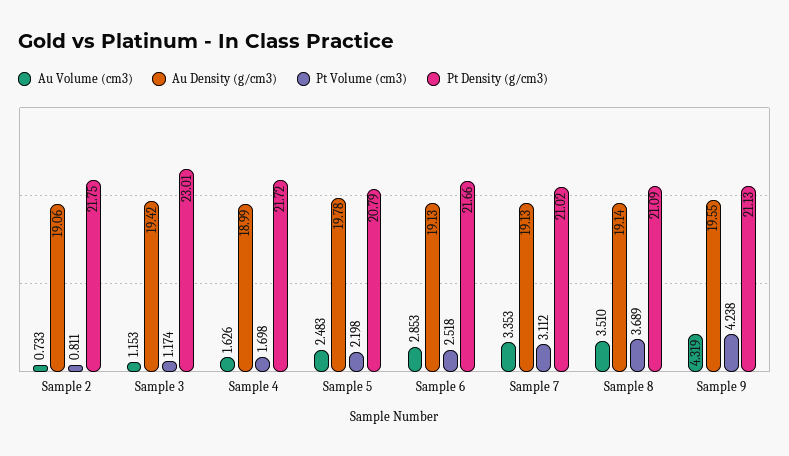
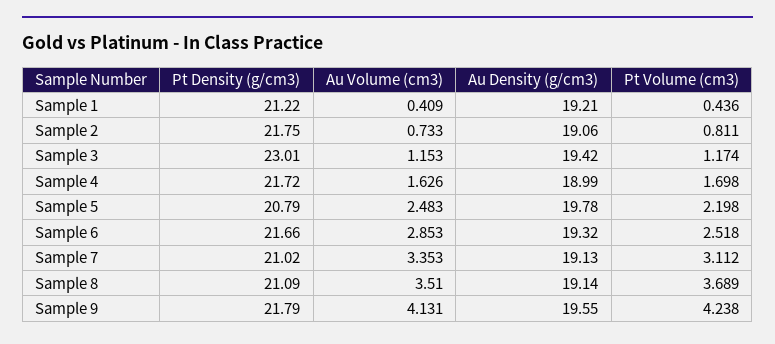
  {
    "Au Volume (cm3)": {
      "Sample 2": 0.733,
      "Sample 3": 1.153,
      "Sample 4": 1.626,
      "Sample 5": 2.483,
      "Sample 6": 2.853,
      "Sample 7": 3.353,
      "Sample 8": 3.51,
-     "Sample 9": 4.319
+     "Sample 9": 4.131,
+     "Sample 1": 0.409
    },
    "Au Density (g/cm3)": {
      "Sample 2": 19.06,
      "Sample 3": 19.42,
      "Sample 4": 18.99,
      "Sample 5": 19.78,
-     "Sample 6": 19.13,
+     "Sample 6": 19.32,
      "Sample 7": 19.13,
      "Sample 8": 19.14,
-     "Sample 9": 19.55
+     "Sample 9": 19.55,
+     "Sample 1": 19.21
    },
    "Pt Volume (cm3)": {
      "Sample 2": 0.811,
      "Sample 3": 1.174,
      "Sample 4": 1.698,
      "Sample 5": 2.198,
      "Sample 6": 2.518,
      "Sample 7": 3.112,
      "Sample 8": 3.689,
-     "Sample 9": 4.238
+     "Sample 9": 4.238,
+     "Sample 1": 0.436
    },
    "Pt Density (g/cm3)": {
      "Sample 2": 21.75,
      "Sample 3": 23.01,
      "Sample 4": 21.72,
      "Sample 5": 20.79,
      "Sample 6": 21.66,
      "Sample 7": 21.02,
      "Sample 8": 21.09,
-     "Sample 9": 21.13
+     "Sample 9": 21.79,
+     "Sample 1": 21.22
    }
  }

